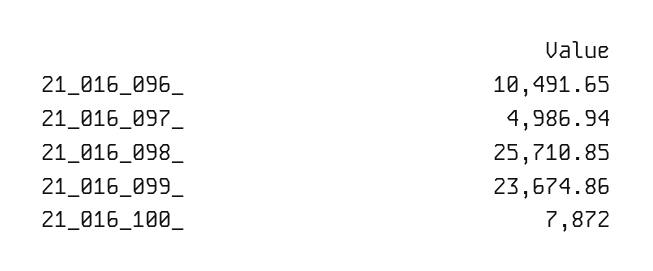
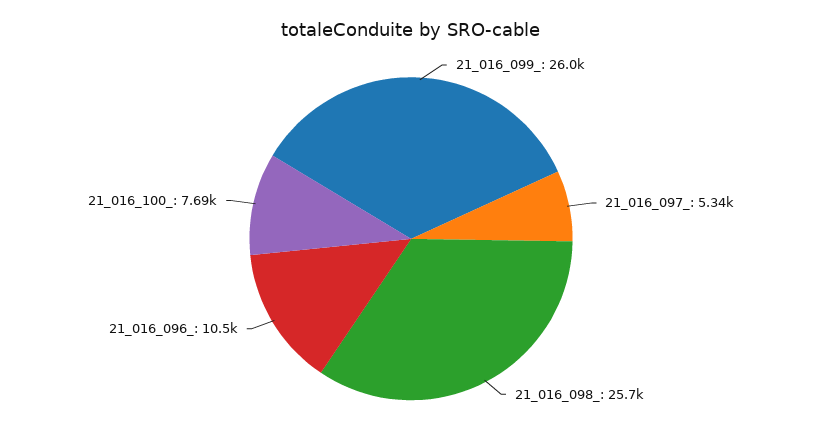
  {
    "21_016_096_": 10491.65,
-   "21_016_097_": 4986.94,
+   "21_016_097_": 5340,
    "21_016_098_": 25710.85,
-   "21_016_099_": 23674.86,
+   "21_016_099_": 26000,
-   "21_016_100_": 7872
+   "21_016_100_": 7690
  }

